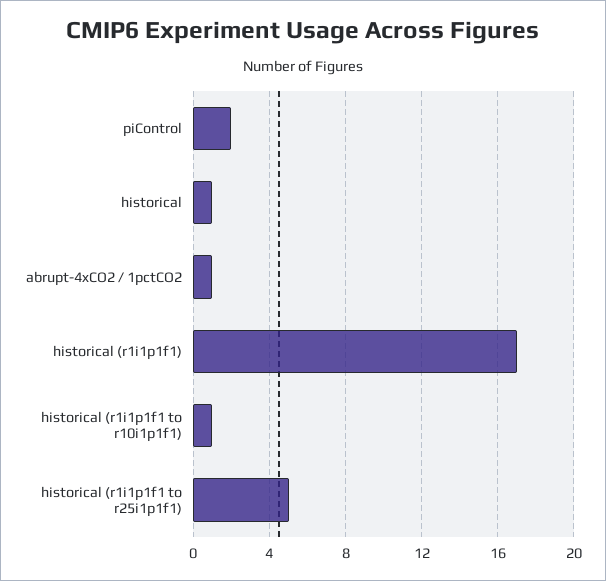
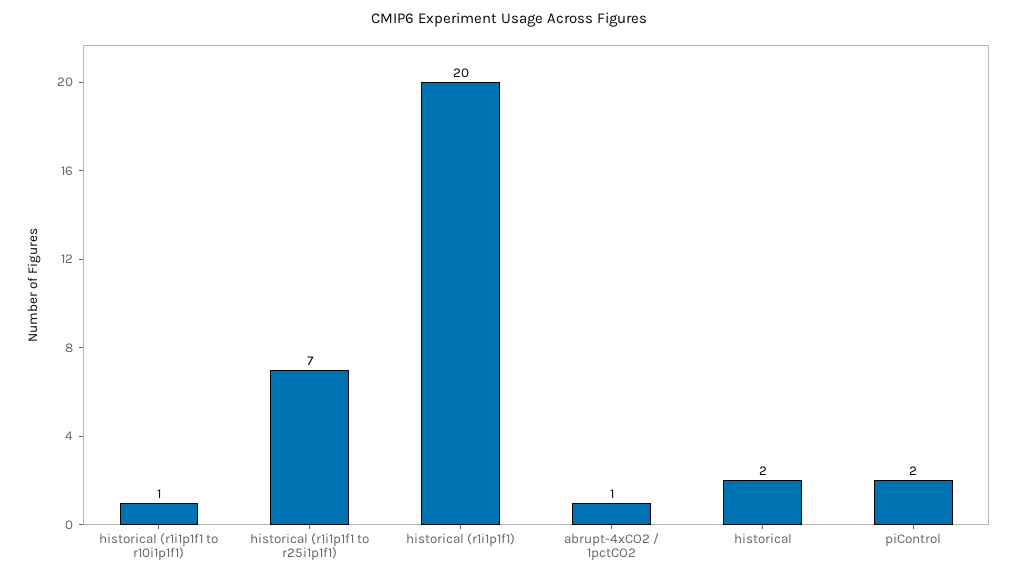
  {
    "piControl": 2,
-   "historical": 1,
+   "historical": 2,
    "abrupt-4xCO2 / 1pctCO2": 1,
-   "historical (r1i1p1f1)": 17,
+   "historical (r1i1p1f1)": 20,
    "historical (r1i1p1f1 to r10i1p1f1)": 1,
-   "historical (r1i1p1f1 to r25i1p1f1)": 5
+   "historical (r1i1p1f1 to r25i1p1f1)": 7
  }

